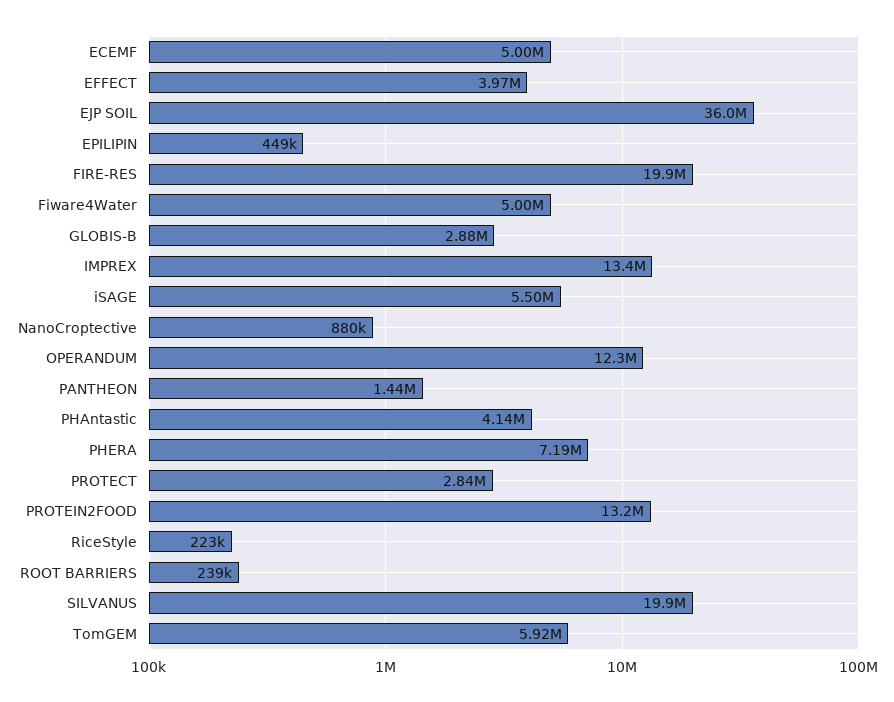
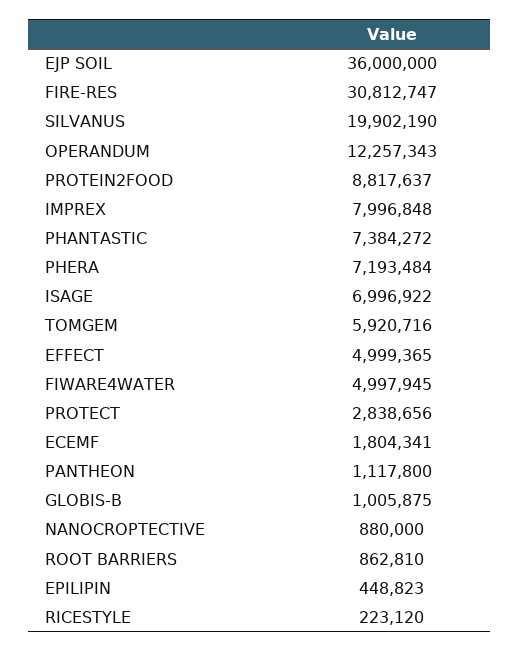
  {
-   "ECEMF": 5000000,
+   "ECEMF": 1804341,
-   "EFFECT": 3970000,
+   "EFFECT": 4999365,
    "EJP SOIL": 36000000,
    "EPILIPIN": 448823,
-   "FIRE-RES": 19900000,
+   "FIRE-RES": 30812747,
    "Fiware4Water": 4997945,
-   "GLOBIS-B": 2880000,
+   "GLOBIS-B": 1005875,
-   "IMPREX": 13400000,
+   "IMPREX": 7996848,
-   "iSAGE": 5500000,
+   "iSAGE": 6996922,
    "NanoCroptective": 880000,
    "OPERANDUM": 12257343,
-   "PANTHEON": 1440000,
+   "PANTHEON": 1117800,
-   "PHAntastic": 4140000,
+   "PHAntastic": 7384272,
    "PHERA": 7193484,
    "PROTECT": 2838656,
-   "PROTEIN2FOOD": 13200000,
+   "PROTEIN2FOOD": 8817637,
    "RiceStyle": 223120,
-   "ROOT BARRIERS": 239000,
+   "ROOT BARRIERS": 862810,
    "SILVANUS": 19902190,
    "TomGEM": 5920716
  }

